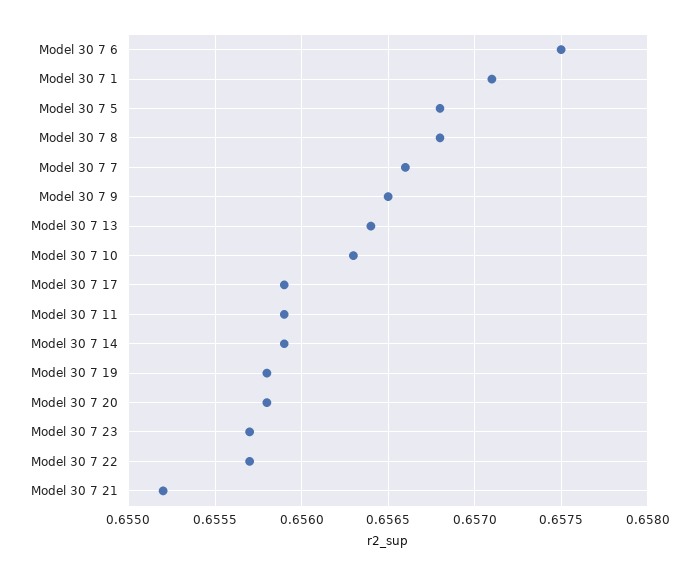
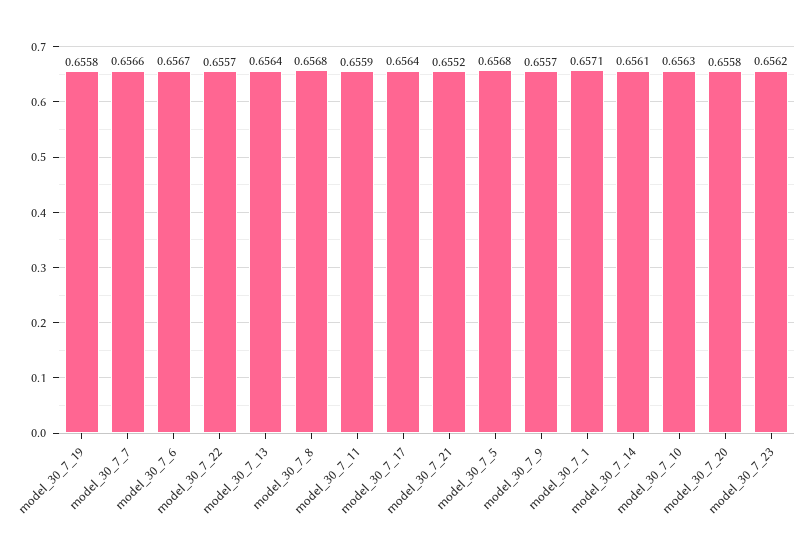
  {
-   "Model 30 7 6": 0.6575,
+   "Model 30 7 6": 0.6567,
    "Model 30 7 1": 0.6571,
    "Model 30 7 5": 0.6568,
    "Model 30 7 8": 0.6568,
    "Model 30 7 7": 0.6566,
-   "Model 30 7 9": 0.6565,
+   "Model 30 7 9": 0.6557,
    "Model 30 7 13": 0.6564,
    "Model 30 7 10": 0.6563,
-   "Model 30 7 17": 0.6559,
+   "Model 30 7 17": 0.6564,
    "Model 30 7 11": 0.6559,
-   "Model 30 7 14": 0.6559,
+   "Model 30 7 14": 0.6561,
    "Model 30 7 19": 0.6558,
    "Model 30 7 20": 0.6558,
-   "Model 30 7 23": 0.6557,
+   "Model 30 7 23": 0.6562,
    "Model 30 7 22": 0.6557,
    "Model 30 7 21": 0.6552
  }

